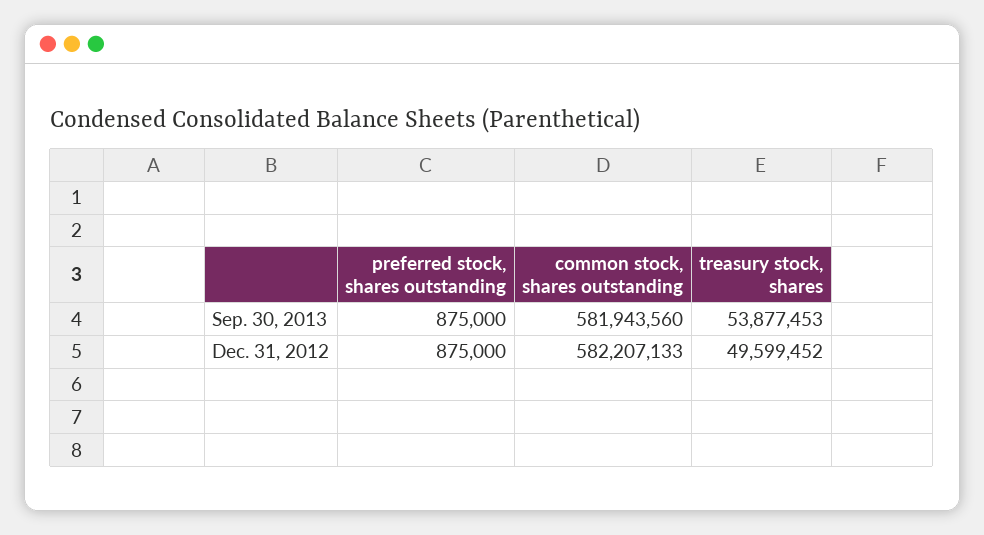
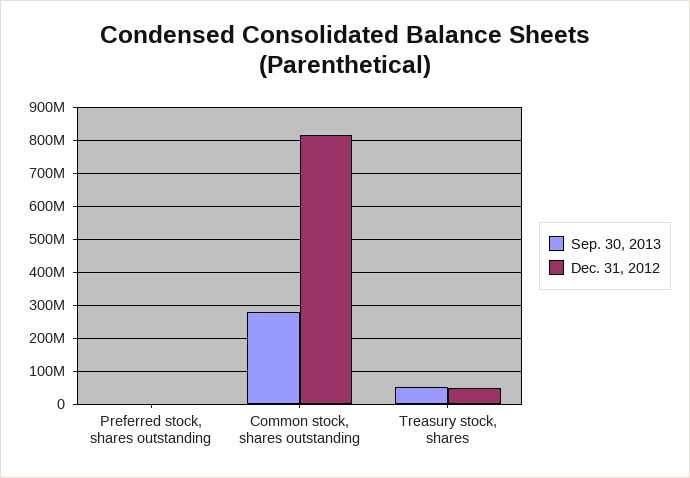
  {
    "Sep. 30, 2013": {
      "preferred stock, shares outstanding": 875000,
-     "common stock, shares outstanding": 581943560,
+     "common stock, shares outstanding": 280000000,
      "treasury stock, shares": 53877453
    },
    "Dec. 31, 2012": {
      "preferred stock, shares outstanding": 875000,
-     "common stock, shares outstanding": 582207133,
+     "common stock, shares outstanding": 820000000,
      "treasury stock, shares": 49599452
    }
  }

